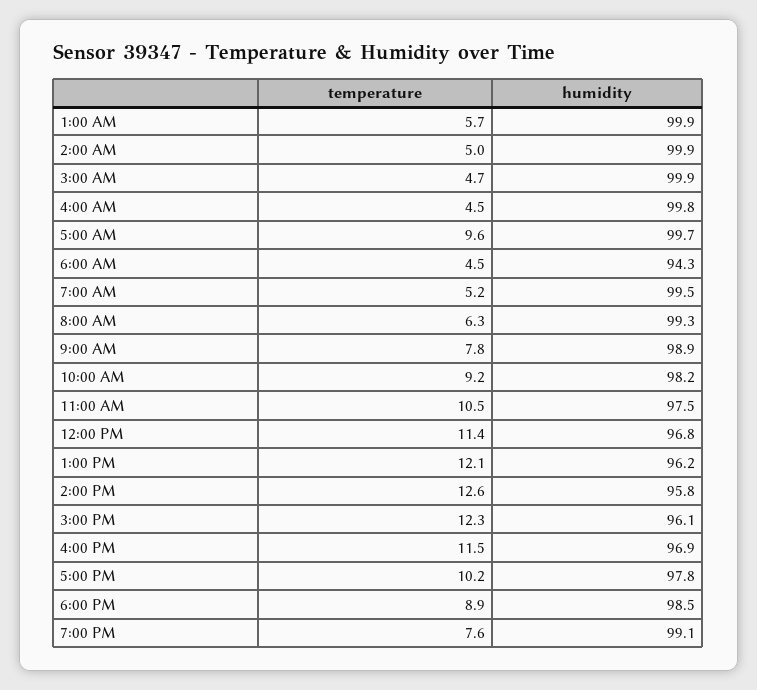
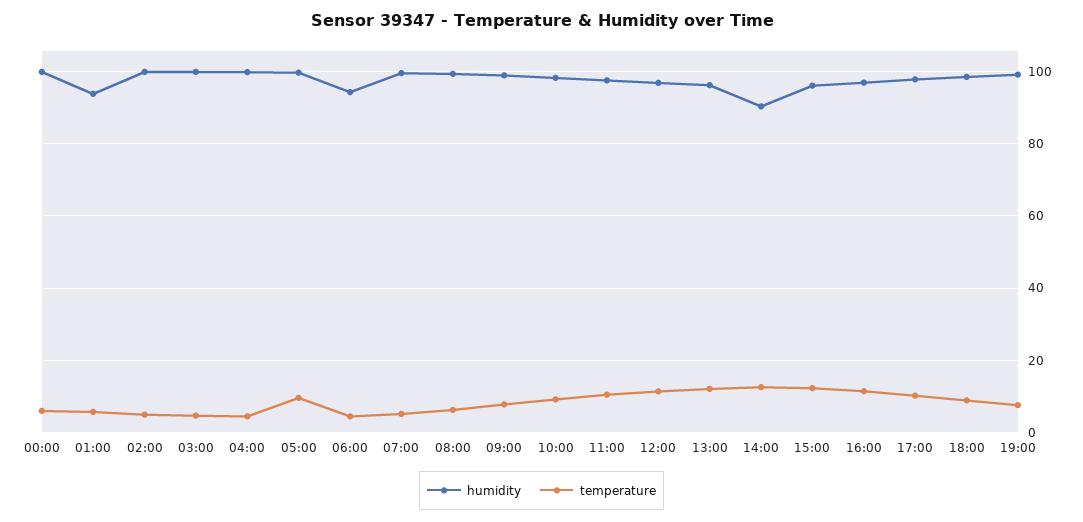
  {
    "temperature": {
      "1:00 AM": 5.7,
      "2:00 AM": 5,
      "3:00 AM": 4.7,
      "4:00 AM": 4.5,
      "5:00 AM": 9.6,
      "6:00 AM": 4.5,
      "7:00 AM": 5.2,
      "8:00 AM": 6.3,
      "9:00 AM": 7.8,
      "10:00 AM": 9.2,
      "11:00 AM": 10.5,
      "12:00 PM": 11.4,
      "1:00 PM": 12.1,
      "2:00 PM": 12.6,
      "3:00 PM": 12.3,
      "4:00 PM": 11.5,
      "5:00 PM": 10.2,
      "6:00 PM": 8.9,
-     "7:00 PM": 7.6
+     "7:00 PM": 7.6,
+     "00:00": 6
    },
    "humidity": {
-     "1:00 AM": 99.9,
+     "1:00 AM": 94,
      "2:00 AM": 99.9,
      "3:00 AM": 99.9,
      "4:00 AM": 99.8,
      "5:00 AM": 99.7,
      "6:00 AM": 94.3,
      "7:00 AM": 99.5,
      "8:00 AM": 99.3,
      "9:00 AM": 98.9,
      "10:00 AM": 98.2,
      "11:00 AM": 97.5,
      "12:00 PM": 96.8,
      "1:00 PM": 96.2,
-     "2:00 PM": 95.8,
+     "2:00 PM": 90,
      "3:00 PM": 96.1,
      "4:00 PM": 96.9,
      "5:00 PM": 97.8,
      "6:00 PM": 98.5,
-     "7:00 PM": 99.1
+     "7:00 PM": 99.1,
+     "00:00": 100
    }
  }

